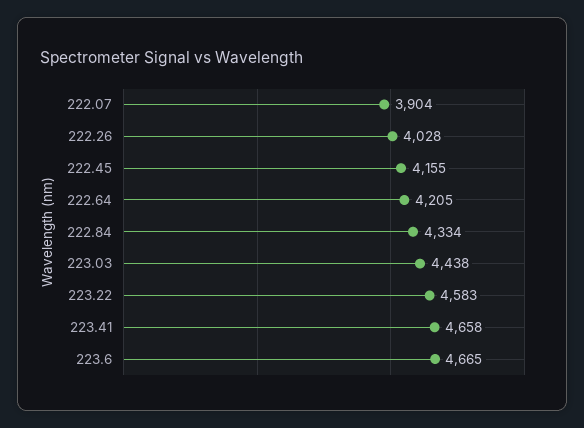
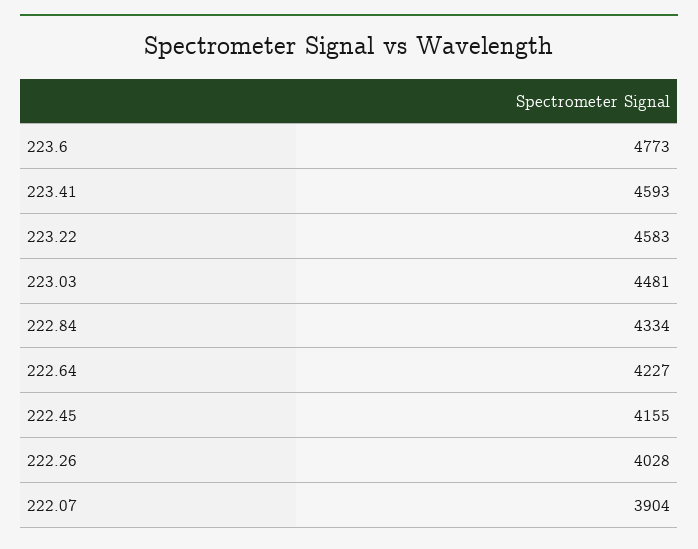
  {
    "222.07": 3904,
    "222.26": 4028,
    "222.45": 4155,
-   "222.64": 4205,
+   "222.64": 4227,
    "222.84": 4334,
-   "223.03": 4438,
+   "223.03": 4481,
    "223.22": 4583,
-   "223.41": 4658,
+   "223.41": 4593,
-   "223.6": 4665
+   "223.6": 4773
  }

